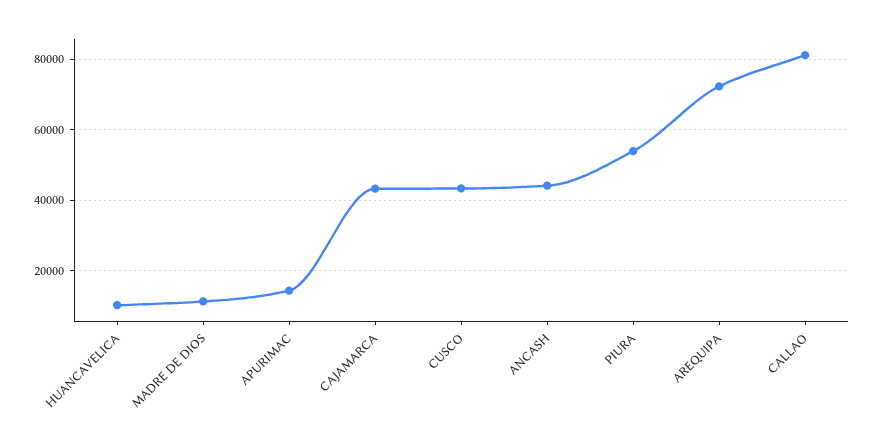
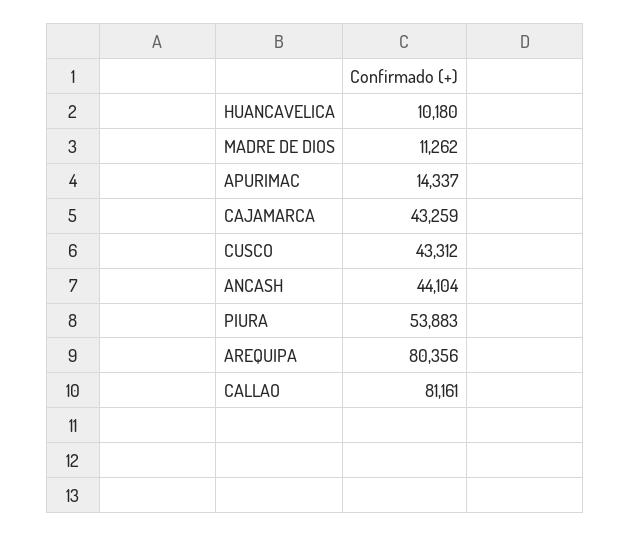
  {
    "HUANCAVELICA": 10180,
    "MADRE DE DIOS": 11262,
    "APURIMAC": 14337,
    "CAJAMARCA": 43259,
    "CUSCO": 43312,
    "ANCASH": 44104,
    "PIURA": 53883,
-   "AREQUIPA": 72000,
+   "AREQUIPA": 80356,
    "CALLAO": 81161
  }

